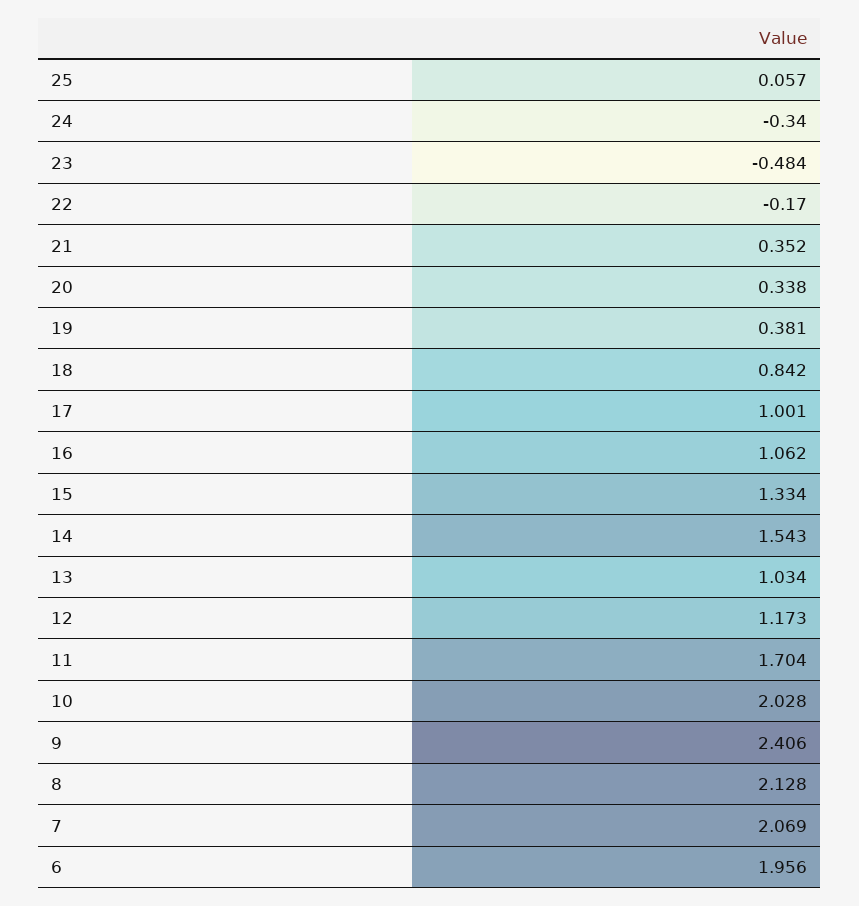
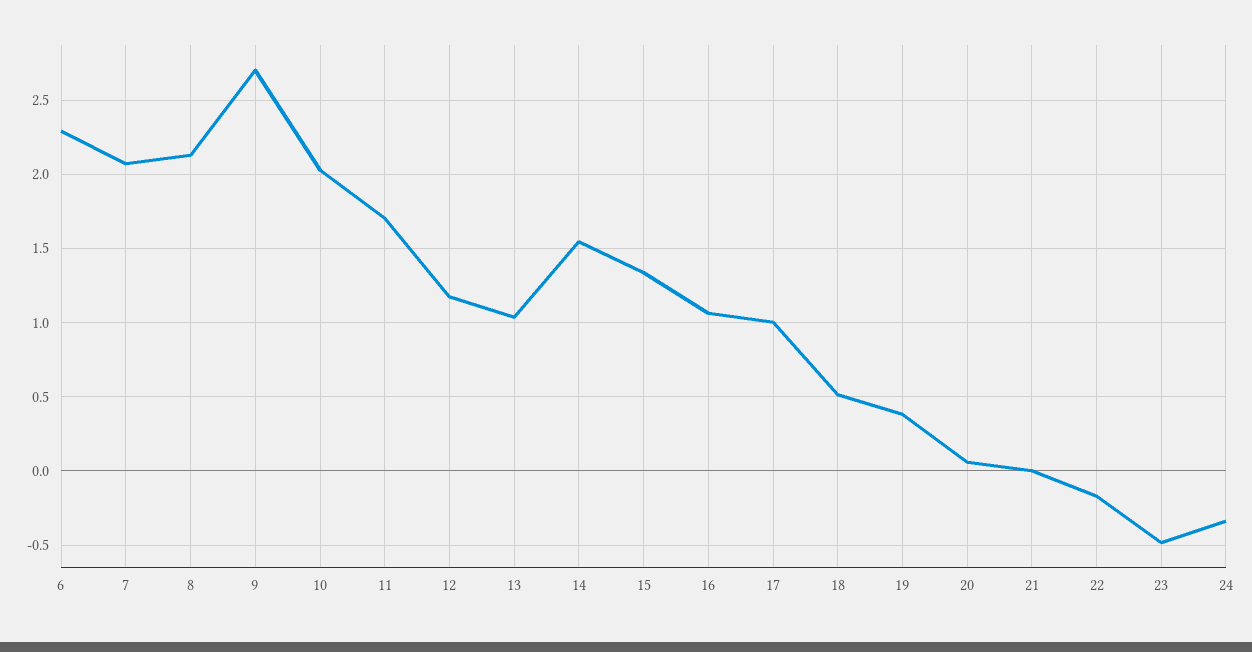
  {
-   "25": 0.057,
    "24": -0.34,
    "23": -0.484,
    "22": -0.17,
-   "21": 0.352,
+   "21": 0,
-   "20": 0.338,
+   "20": 0.05,
    "19": 0.381,
-   "18": 0.842,
+   "18": 0.5,
    "17": 1.001,
    "16": 1.062,
    "15": 1.334,
    "14": 1.543,
    "13": 1.034,
    "12": 1.173,
    "11": 1.704,
    "10": 2.028,
-   "9": 2.406,
+   "9": 2.7,
    "8": 2.128,
    "7": 2.069,
-   "6": 1.956
+   "6": 2.3
  }

